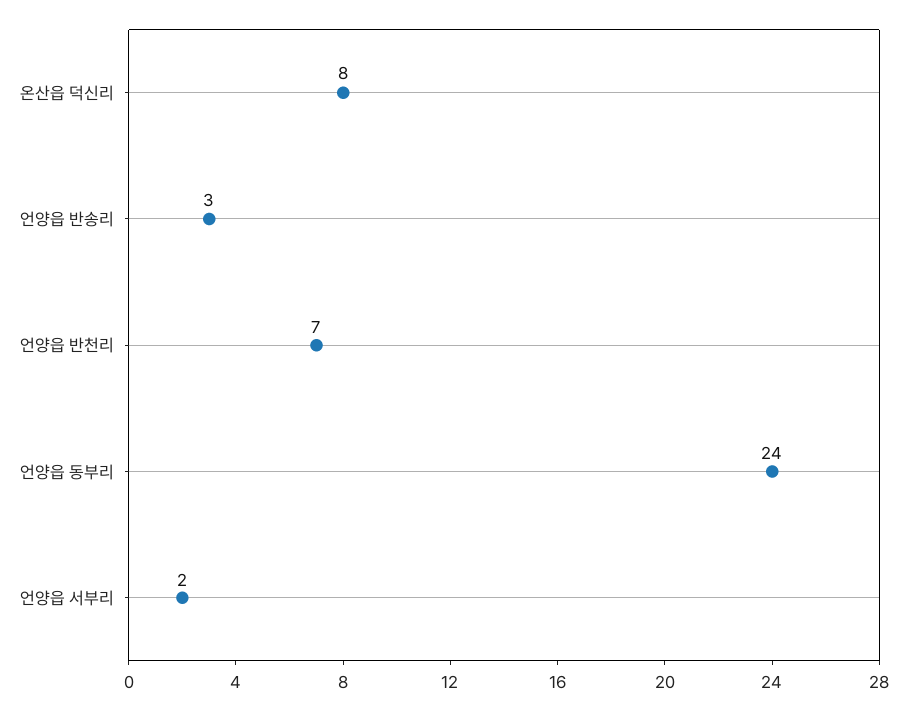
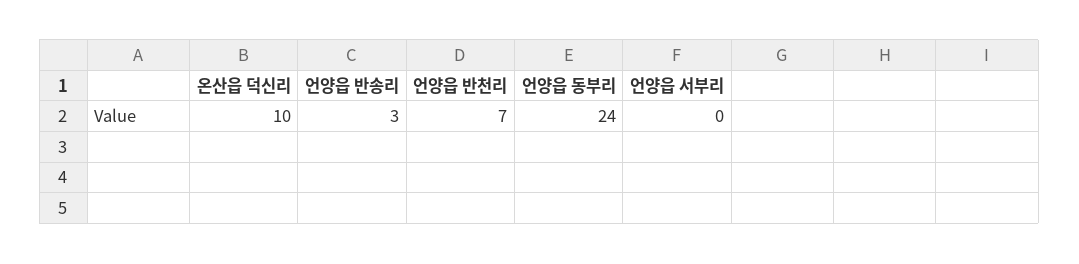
  {
-   "온산읍 덕신리": 8,
+   "온산읍 덕신리": 10,
    "언양읍 반송리": 3,
    "언양읍 반천리": 7,
    "언양읍 동부리": 24,
-   "언양읍 서부리": 2
+   "언양읍 서부리": 0
  }

